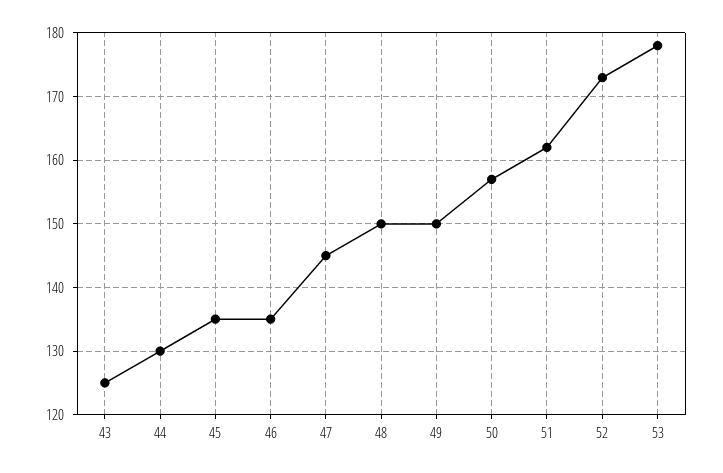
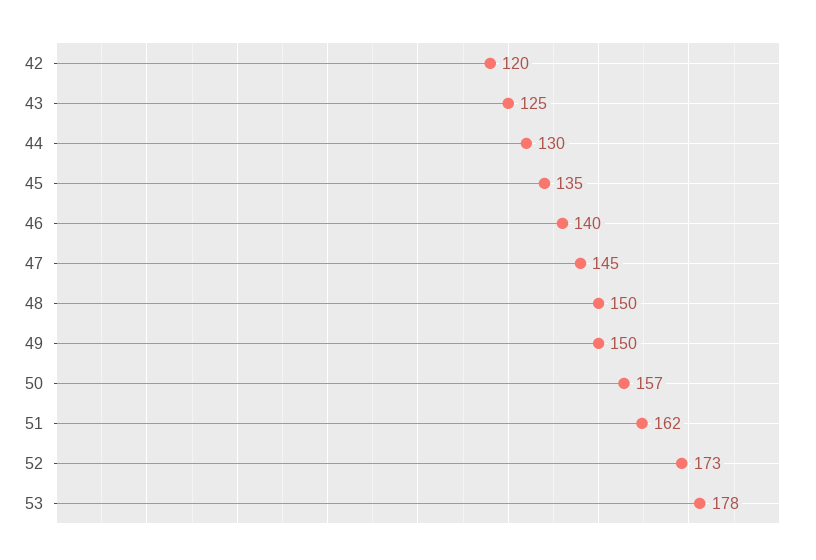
  {
    "43": 125,
    "44": 130,
    "45": 135,
-   "46": 135,
+   "46": 140,
    "47": 145,
    "48": 150,
    "49": 150,
    "50": 157,
    "51": 162,
    "52": 173,
-   "53": 178
+   "53": 178,
+   "42": 120
  }

